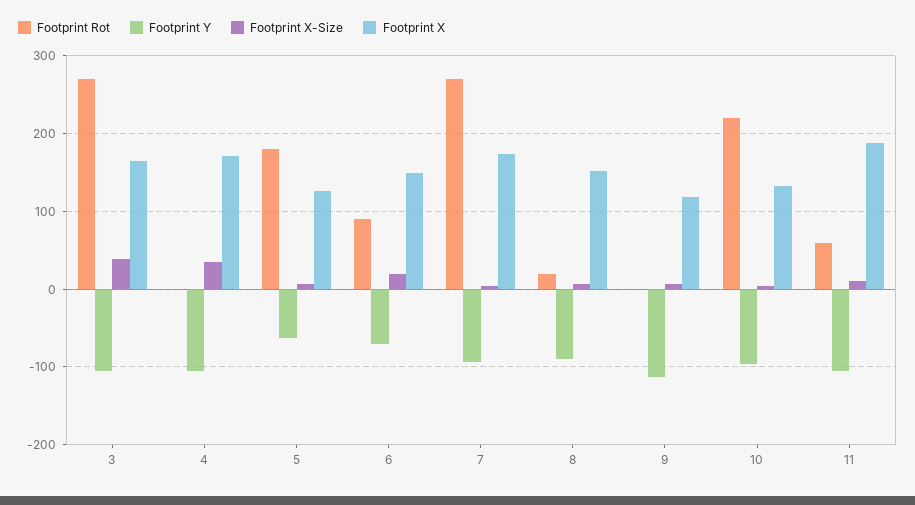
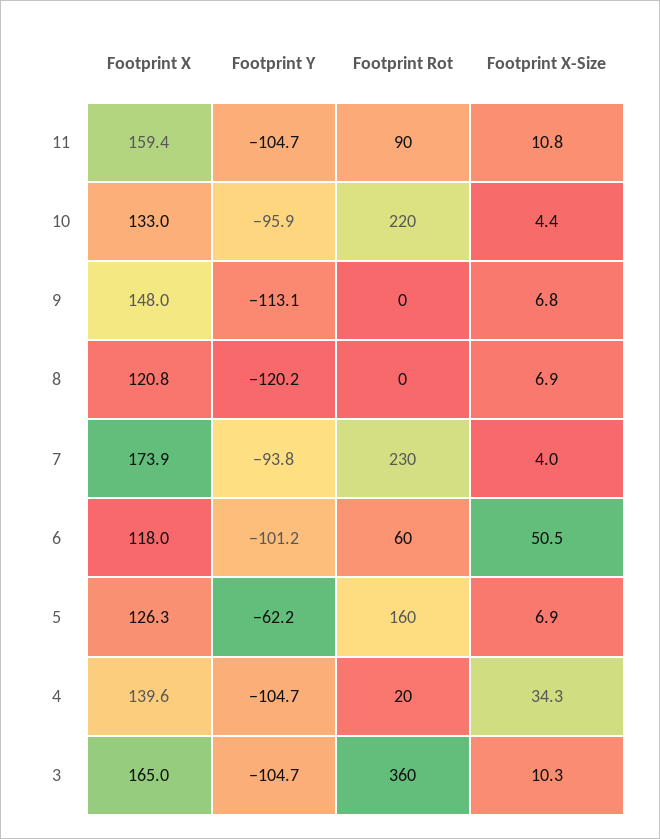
  {
    "Footprint Rot": {
-     "3": 270,
+     "3": 360,
-     "4": 0,
+     "4": 20,
-     "5": 180,
+     "5": 160,
-     "6": 90,
+     "6": 60,
-     "7": 270,
+     "7": 230,
-     "8": 20,
+     "8": 0,
      "9": 0,
      "10": 220,
-     "11": 60
+     "11": 90
    },
    "Footprint Y": {
      "3": -104.7,
      "4": -104.7,
      "5": -62.2,
-     "6": -70,
+     "6": -101.2,
      "7": -93.8,
-     "8": -90,
+     "8": -120.2,
      "9": -113.1,
      "10": -95.9,
      "11": -104.7
    },
    "Footprint X-Size": {
-     "3": 40,
+     "3": 10.3,
      "4": 34.3,
      "5": 6.9,
-     "6": 20,
+     "6": 50.5,
      "7": 4,
      "8": 6.9,
      "9": 6.8,
      "10": 4.4,
      "11": 10.8
    },
    "Footprint X": {
      "3": 165,
-     "4": 170,
+     "4": 139.6,
      "5": 126.3,
-     "6": 150,
+     "6": 118,
      "7": 173.9,
-     "8": 150,
+     "8": 120.8,
-     "9": 120,
+     "9": 148,
      "10": 133,
-     "11": 190
+     "11": 159.4
    }
  }

